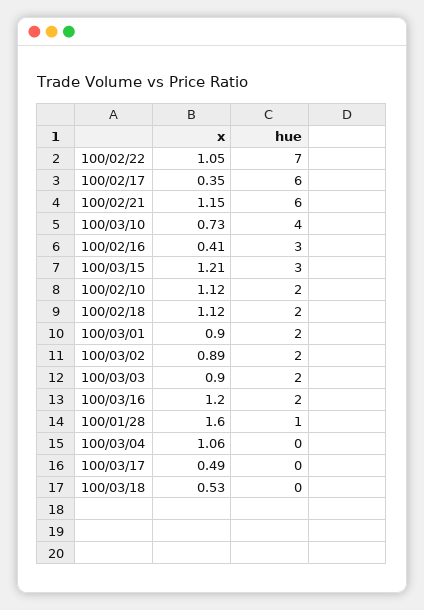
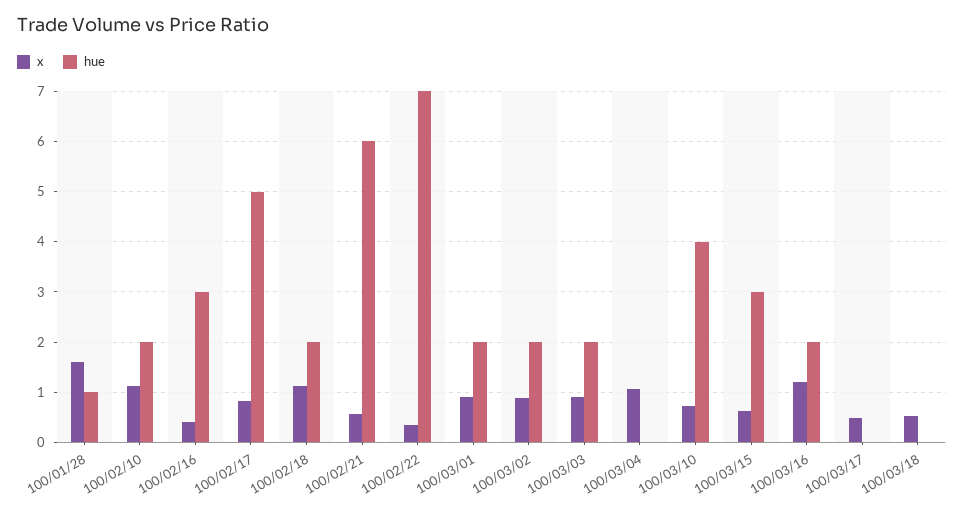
  {
    "x": {
-     "100/02/22": 1.05,
+     "100/02/22": 0.4,
-     "100/02/17": 0.35,
+     "100/02/17": 0.8,
-     "100/02/21": 1.15,
+     "100/02/21": 0.6,
      "100/03/10": 0.73,
      "100/02/16": 0.41,
-     "100/03/15": 1.21,
+     "100/03/15": 0.6,
      "100/02/10": 1.12,
      "100/02/18": 1.12,
      "100/03/01": 0.9,
      "100/03/02": 0.89,
      "100/03/03": 0.9,
      "100/03/16": 1.2,
      "100/01/28": 1.6,
      "100/03/04": 1.06,
      "100/03/17": 0.49,
      "100/03/18": 0.53
    },
    "hue": {
      "100/02/22": 7,
-     "100/02/17": 6,
+     "100/02/17": 5,
      "100/02/21": 6,
      "100/03/10": 4,
      "100/02/16": 3,
      "100/03/15": 3,
      "100/02/10": 2,
      "100/02/18": 2,
      "100/03/01": 2,
      "100/03/02": 2,
      "100/03/03": 2,
      "100/03/16": 2,
      "100/01/28": 1,
      "100/03/04": 0,
      "100/03/17": 0,
      "100/03/18": 0
    }
  }

